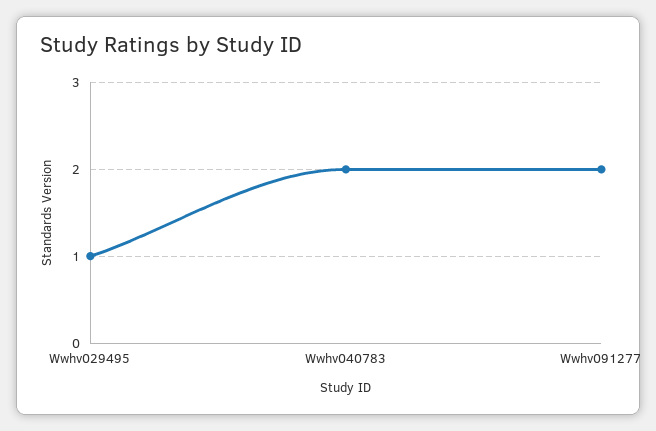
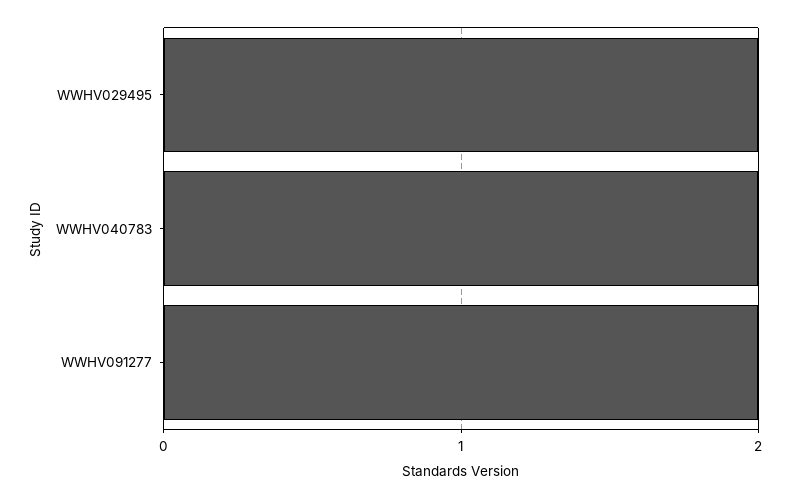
  {
-   "Wwhv029495": 1,
+   "Wwhv029495": 2,
    "Wwhv040783": 2,
    "Wwhv091277": 2
  }

